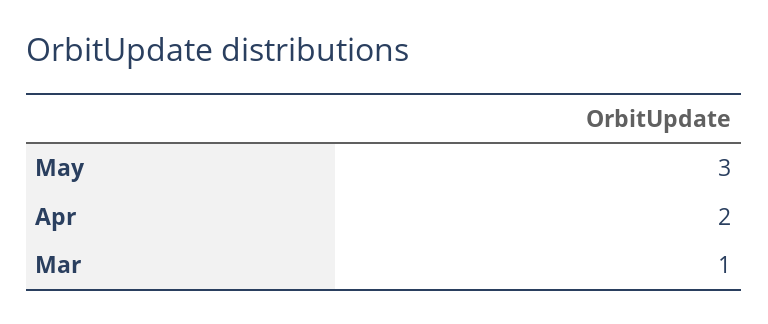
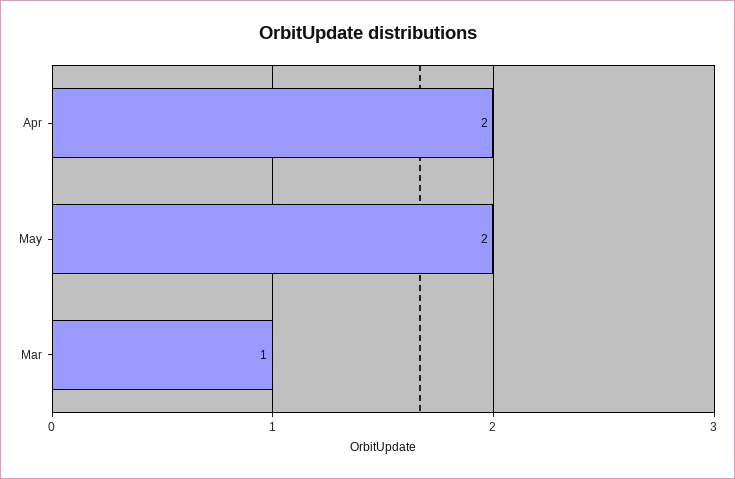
  {
-   "May": 3,
+   "May": 2,
    "Apr": 2,
    "Mar": 1
  }

